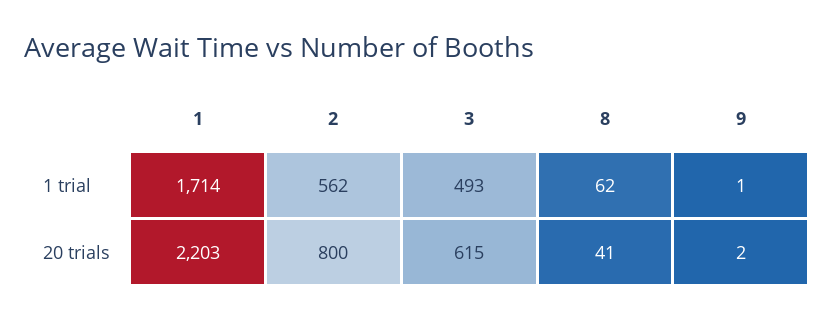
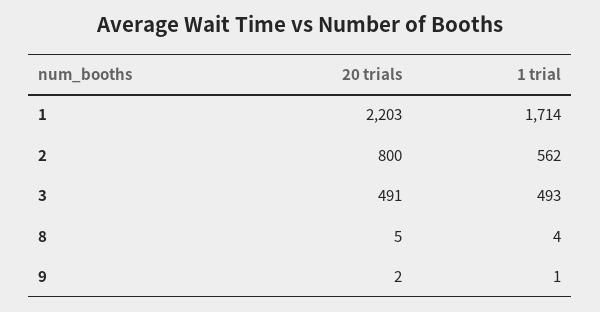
  {
    "1": {
      "1 trial": 1714,
      "20 trials": 2203
    },
    "2": {
      "1 trial": 562,
      "20 trials": 800
    },
    "3": {
      "1 trial": 493,
-     "20 trials": 615
+     "20 trials": 491
    },
    "8": {
-     "1 trial": 62,
+     "1 trial": 4,
-     "20 trials": 41
+     "20 trials": 5
    },
    "9": {
      "1 trial": 1,
      "20 trials": 2
    }
  }

